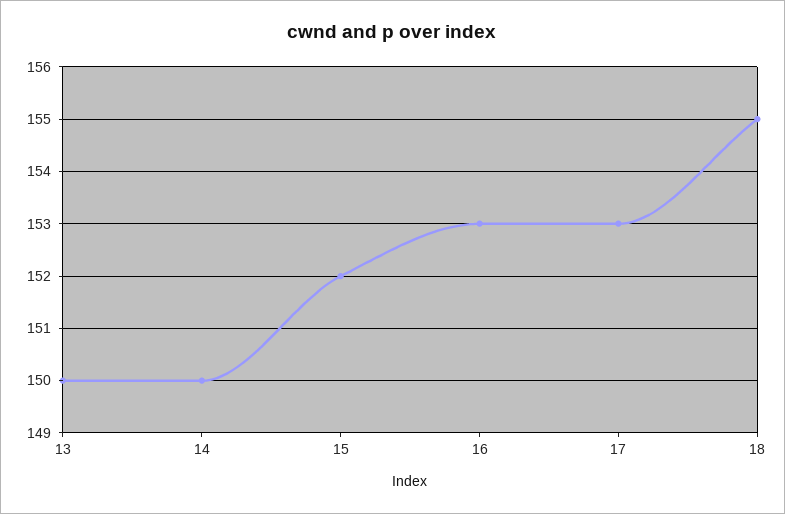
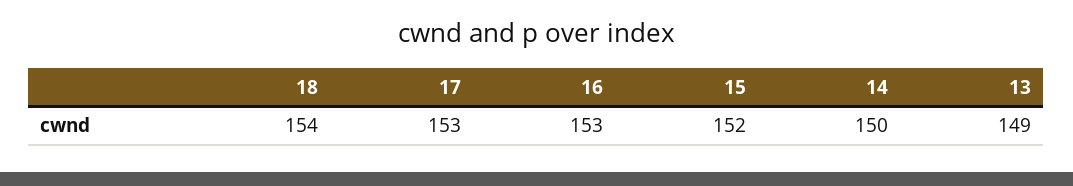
  {
-   "13": 150,
+   "13": 149,
    "14": 150,
    "15": 152,
    "16": 153,
    "17": 153,
-   "18": 155
+   "18": 154
  }

